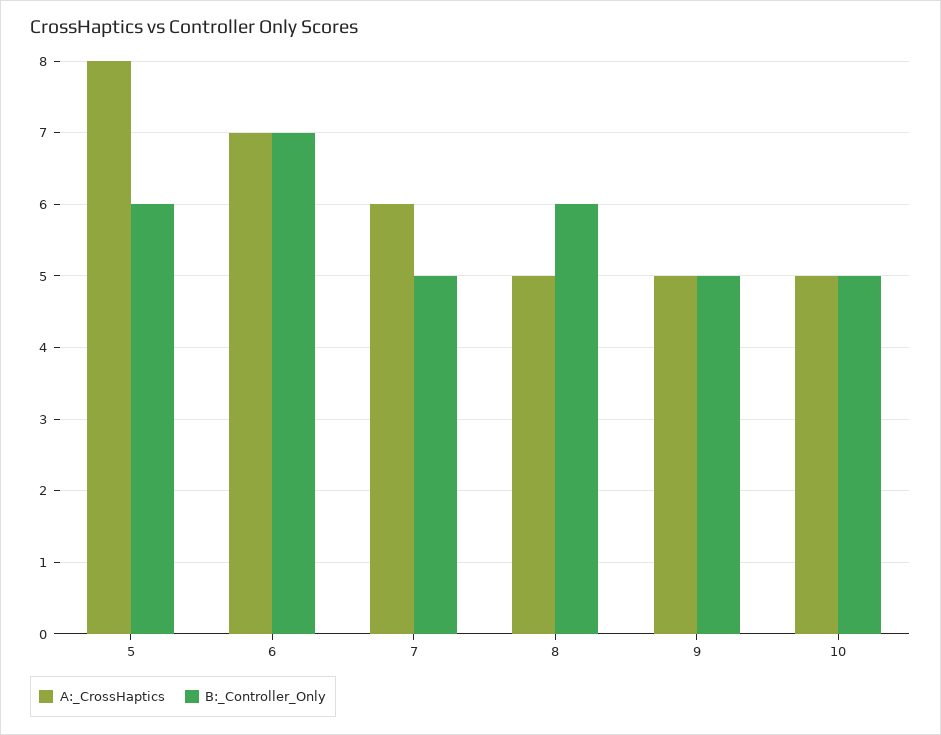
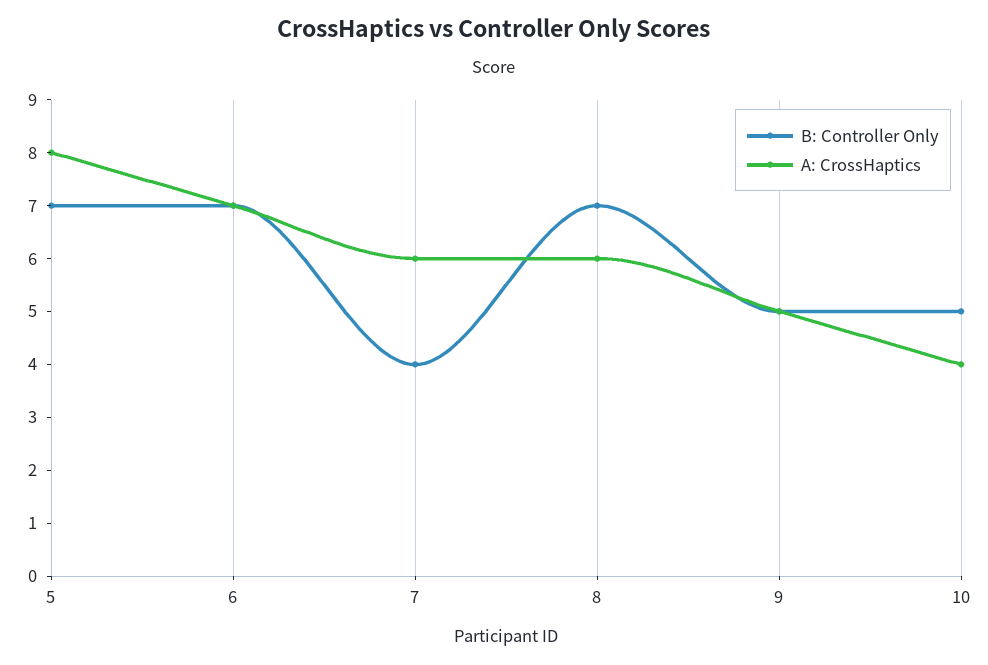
  {
    "A:_CrossHaptics": {
      "5": 8,
      "6": 7,
      "7": 6,
-     "8": 5,
+     "8": 6,
      "9": 5,
-     "10": 5
+     "10": 4
    },
    "B:_Controller_Only": {
-     "5": 6,
+     "5": 7,
      "6": 7,
-     "7": 5,
+     "7": 4,
-     "8": 6,
+     "8": 7,
      "9": 5,
      "10": 5
    }
  }

